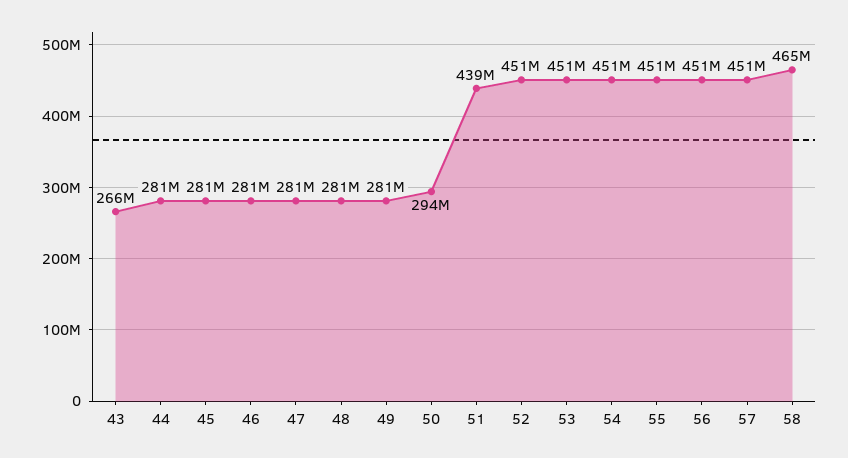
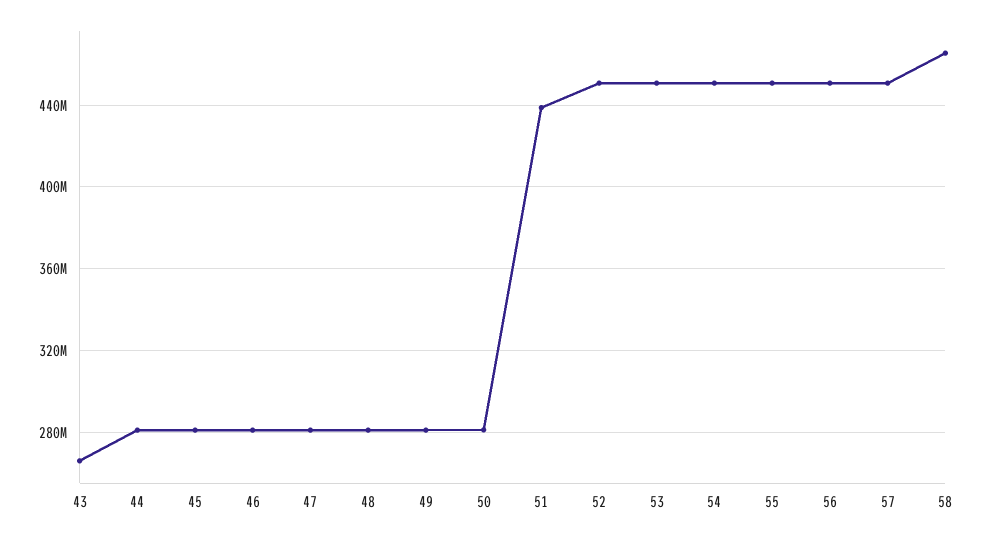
  {
    "43": 266000000,
    "44": 281000000,
    "45": 281000000,
    "46": 281000000,
    "47": 281000000,
    "48": 281000000,
    "49": 281000000,
-   "50": 294000000,
+   "50": 280000000,
    "51": 439000000,
    "52": 451000000,
    "53": 451000000,
    "54": 451000000,
    "55": 451000000,
    "56": 451000000,
    "57": 451000000,
    "58": 465000000
  }

